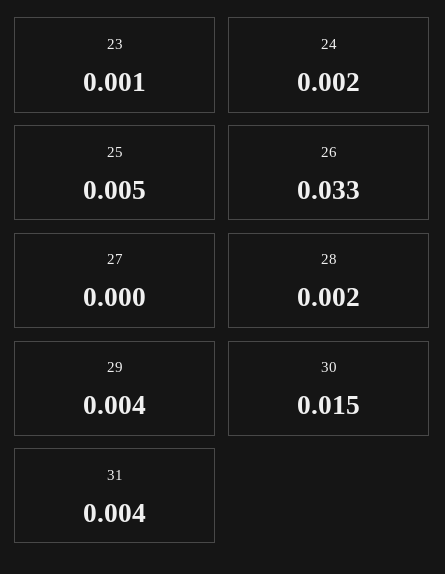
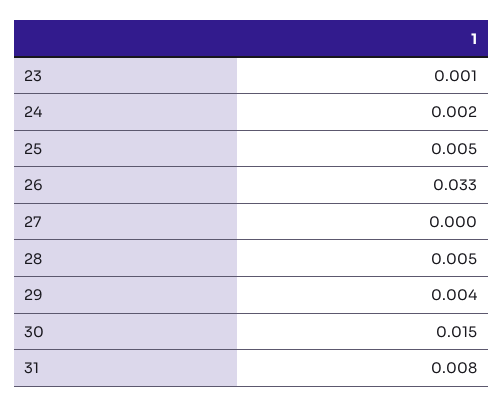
  {
    "23": 0.001,
    "24": 0.002,
    "25": 0.005,
    "26": 0.033,
    "27": 0,
-   "28": 0.002,
+   "28": 0.005,
    "29": 0.004,
    "30": 0.015,
-   "31": 0.004
+   "31": 0.008
  }

